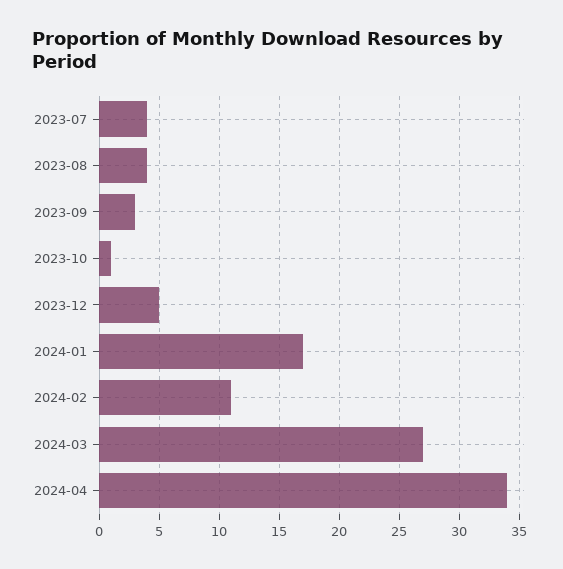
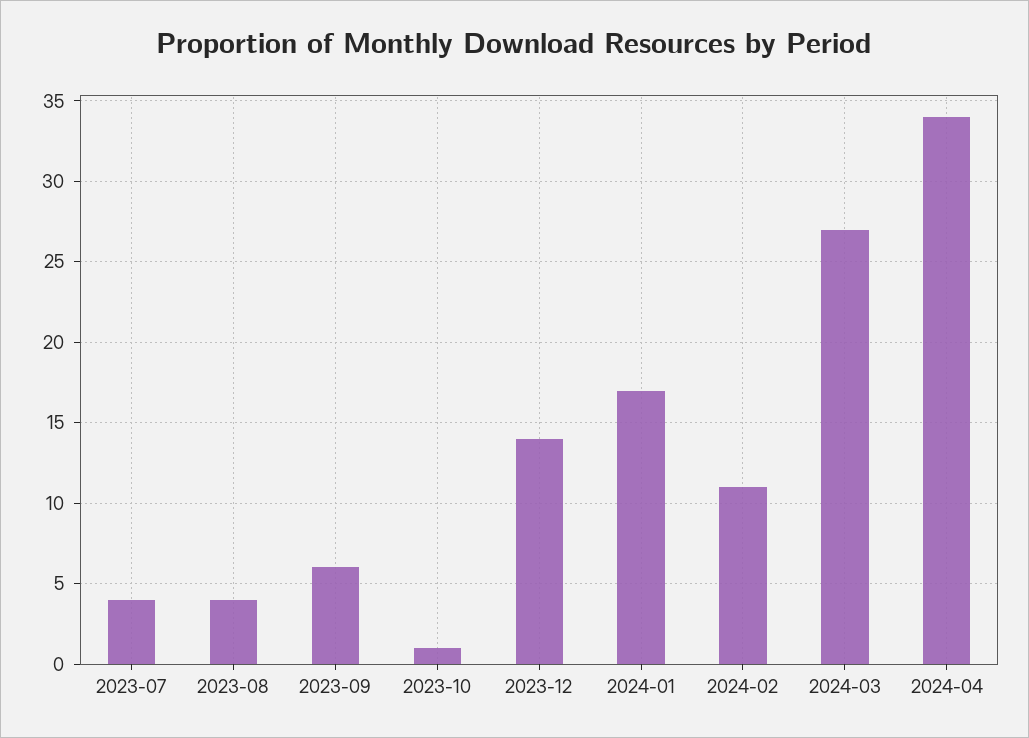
  {
    "2023-07": 4,
    "2023-08": 4,
-   "2023-09": 3,
+   "2023-09": 6,
    "2023-10": 1,
-   "2023-12": 5,
+   "2023-12": 14,
    "2024-01": 17,
    "2024-02": 11,
    "2024-03": 27,
    "2024-04": 34
  }

